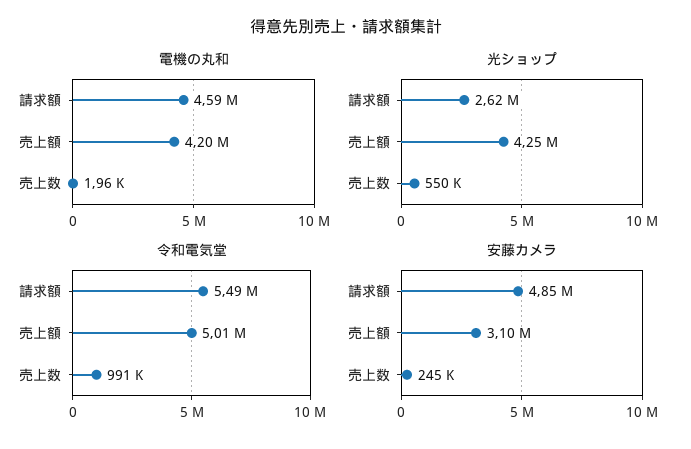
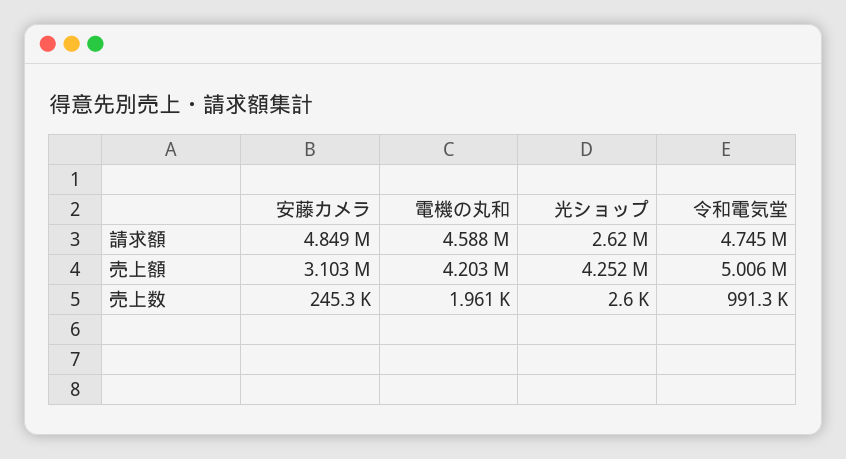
  {
    "電機の丸和": {
      "請求額": 4588000,
      "売上額": 4203000,
      "売上数": 1961
    },
    "光ショップ": {
      "請求額": 2620000,
      "売上額": 4252000,
-     "売上数": 550000
+     "売上数": 2600
    },
    "令和電気堂": {
-     "請求額": 5490000,
+     "請求額": 4745000,
      "売上額": 5006000,
      "売上数": 991300
    },
    "安藤カメラ": {
      "請求額": 4849000,
      "売上額": 3103000,
      "売上数": 245300
    }
  }

